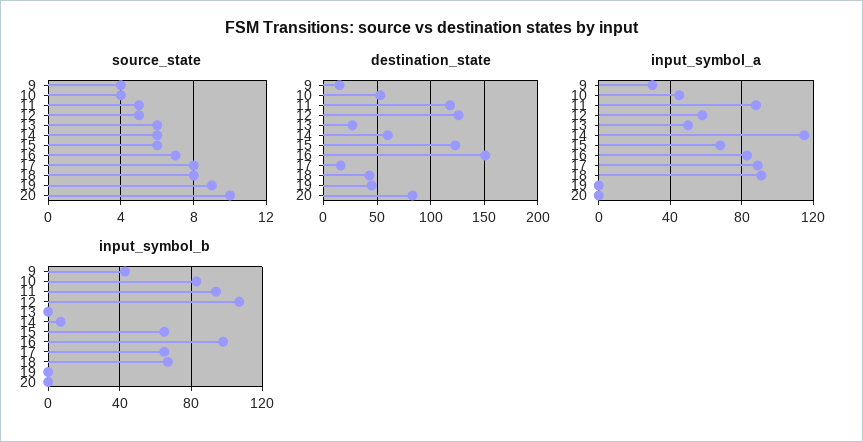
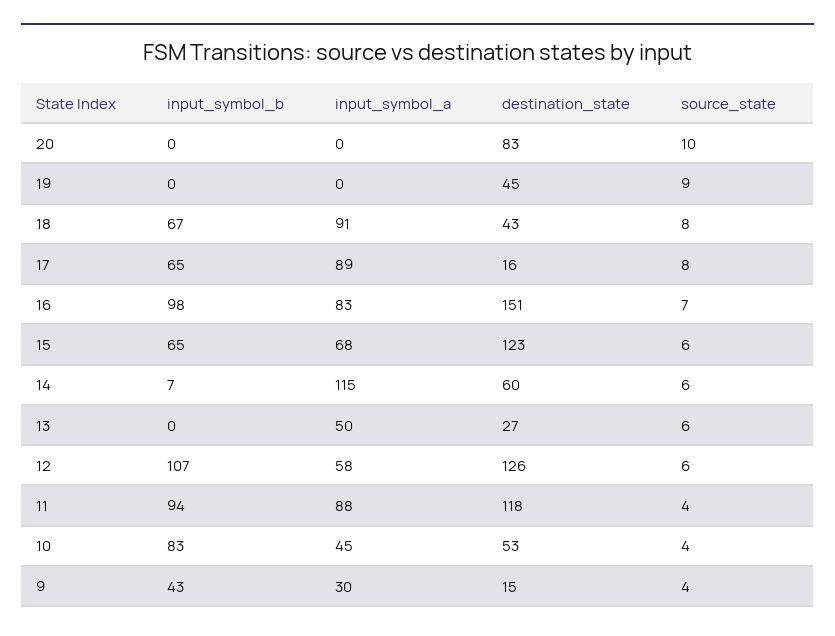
  {
    "source_state": {
      "9": 4,
      "10": 4,
-     "11": 5,
+     "11": 4,
-     "12": 5,
+     "12": 6,
      "13": 6,
      "14": 6,
      "15": 6,
      "16": 7,
      "17": 8,
      "18": 8,
      "19": 9,
      "20": 10
    },
    "destination_state": {
      "9": 15,
      "10": 53,
      "11": 118,
      "12": 126,
      "13": 27,
      "14": 60,
      "15": 123,
      "16": 151,
      "17": 16,
      "18": 43,
      "19": 45,
      "20": 83
    },
    "input_symbol_a": {
      "9": 30,
      "10": 45,
      "11": 88,
      "12": 58,
      "13": 50,
      "14": 115,
      "15": 68,
      "16": 83,
      "17": 89,
      "18": 91,
      "19": 0,
      "20": 0
    },
    "input_symbol_b": {
      "9": 43,
      "10": 83,
      "11": 94,
      "12": 107,
      "13": 0,
      "14": 7,
      "15": 65,
      "16": 98,
      "17": 65,
      "18": 67,
      "19": 0,
      "20": 0
    }
  }

